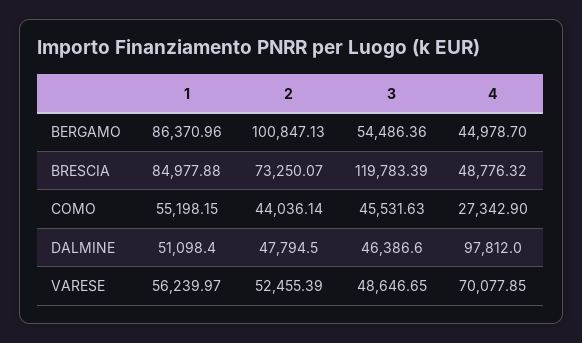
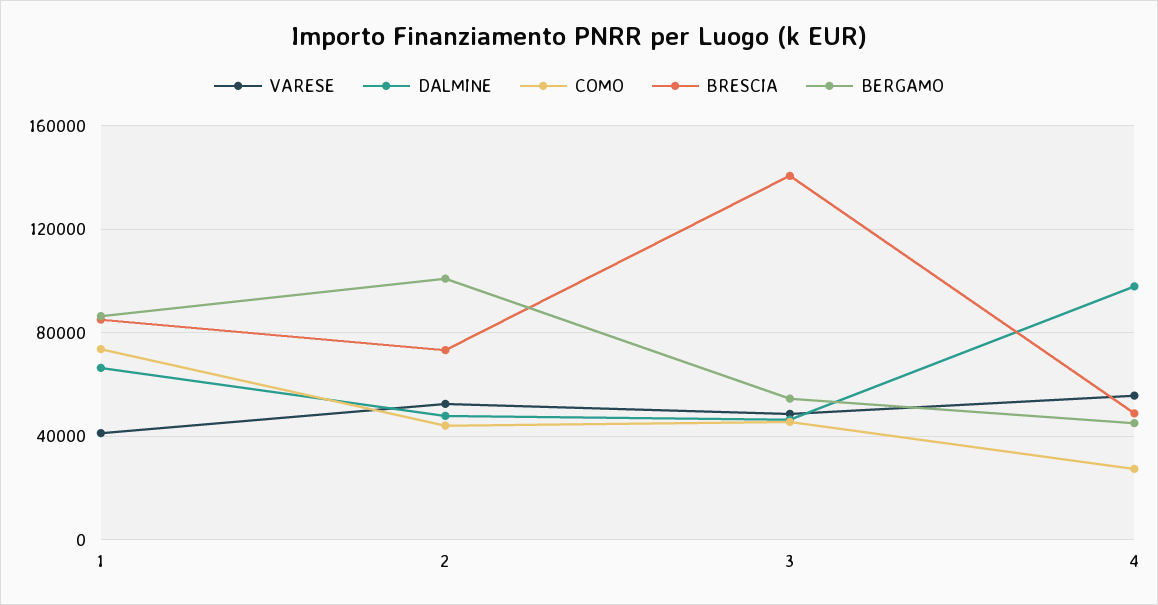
  {
    "BERGAMO": {
      "1": 86370.96,
      "2": 100847.13,
      "3": 54486.36,
      "4": 44978.7
    },
    "BRESCIA": {
      "1": 84977.88,
      "2": 73250.07,
-     "3": 119783.39,
+     "3": 140000,
      "4": 48776.32
    },
    "COMO": {
-     "1": 55198.15,
+     "1": 75000,
      "2": 44036.14,
      "3": 45531.63,
      "4": 27342.9
    },
    "DALMINE": {
-     "1": 51098.4,
+     "1": 65000,
      "2": 47794.5,
      "3": 46386.6,
      "4": 97812
    },
    "VARESE": {
-     "1": 56239.97,
+     "1": 40000,
      "2": 52455.39,
      "3": 48646.65,
-     "4": 70077.85
+     "4": 55000
    }
  }

